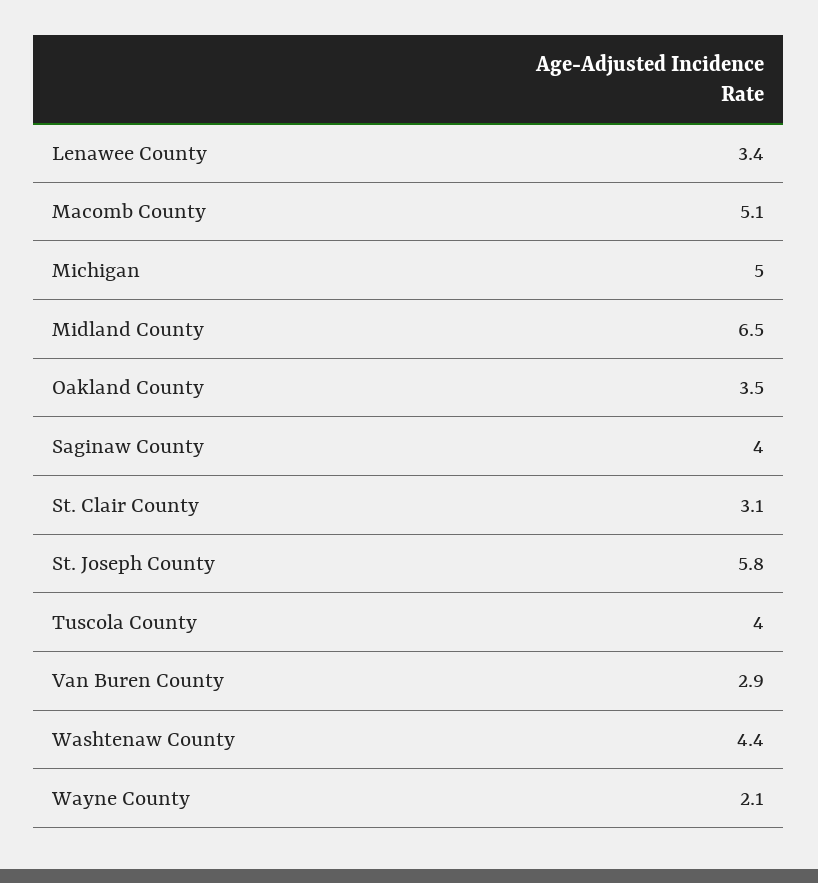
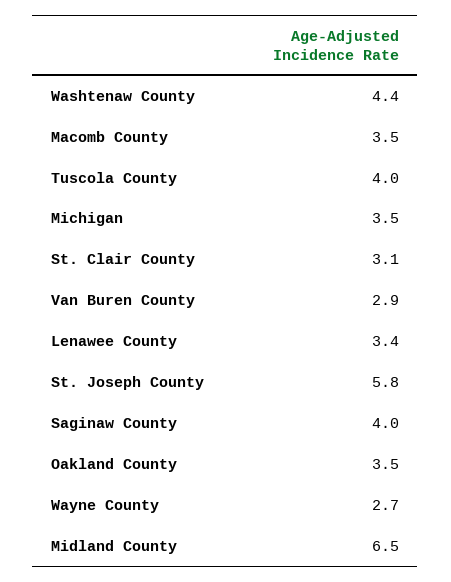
  {
    "Lenawee County": 3.4,
-   "Macomb County": 5.1,
+   "Macomb County": 3.5,
-   "Michigan": 5,
+   "Michigan": 3.5,
    "Midland County": 6.5,
    "Oakland County": 3.5,
    "Saginaw County": 4,
    "St. Clair County": 3.1,
    "St. Joseph County": 5.8,
    "Tuscola County": 4,
    "Van Buren County": 2.9,
    "Washtenaw County": 4.4,
-   "Wayne County": 2.1
+   "Wayne County": 2.7
  }

